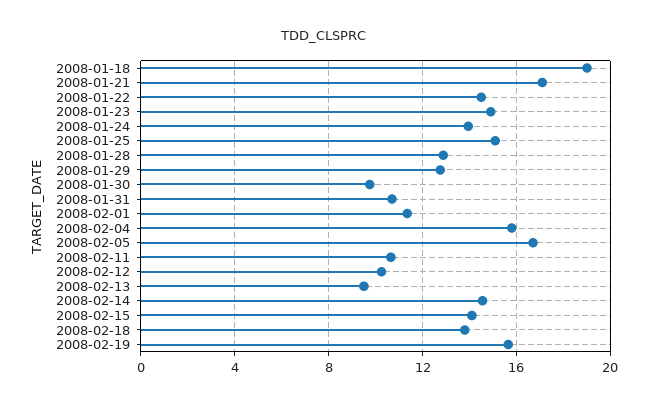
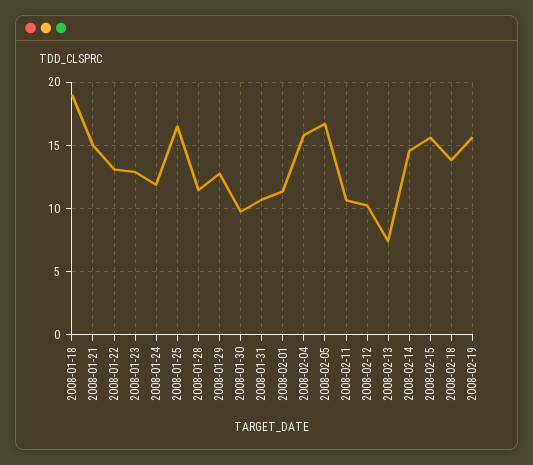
  {
    "2008-01-18": 19,
-   "2008-01-21": 17,
+   "2008-01-21": 15,
-   "2008-01-22": 14.5,
+   "2008-01-22": 13,
-   "2008-01-23": 15,
+   "2008-01-23": 13,
-   "2008-01-24": 14,
+   "2008-01-24": 12,
-   "2008-01-25": 15,
+   "2008-01-25": 16.5,
-   "2008-01-28": 13,
+   "2008-01-28": 11.5,
    "2008-01-29": 13,
    "2008-01-30": 10,
    "2008-01-31": 10.5,
    "2008-02-01": 11.5,
    "2008-02-04": 16,
    "2008-02-05": 16.5,
    "2008-02-11": 10.5,
    "2008-02-12": 10.5,
-   "2008-02-13": 9.5,
+   "2008-02-13": 7.5,
    "2008-02-14": 14.5,
-   "2008-02-15": 14,
+   "2008-02-15": 15.5,
    "2008-02-18": 14,
    "2008-02-19": 15.5
  }

